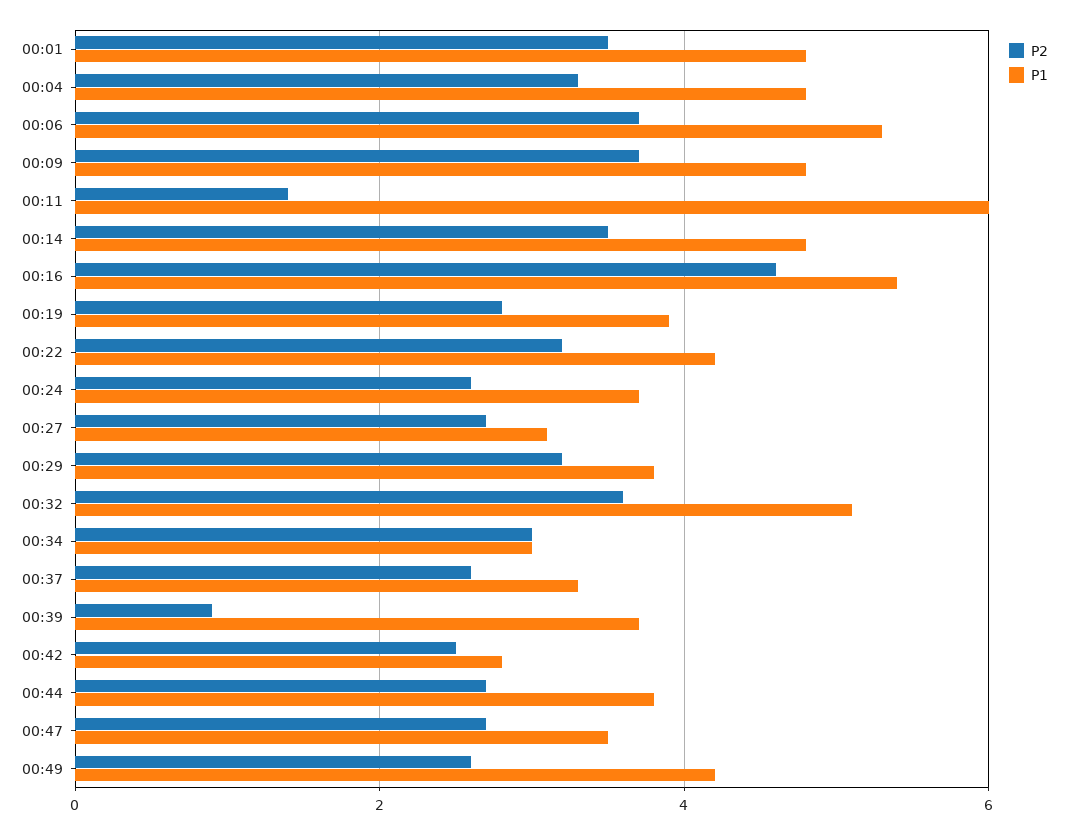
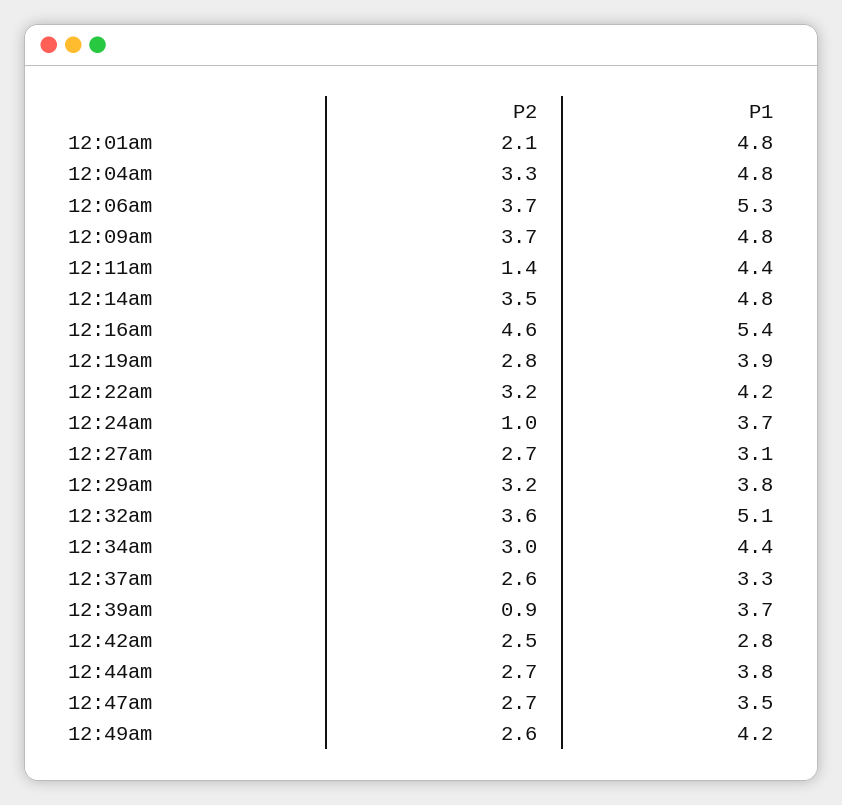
  {
    "P2": {
-     "00:01": 3.5,
+     "00:01": 2.1,
      "00:04": 3.3,
      "00:06": 3.7,
      "00:09": 3.7,
      "00:11": 1.4,
      "00:14": 3.5,
      "00:16": 4.6,
      "00:19": 2.8,
      "00:22": 3.2,
-     "00:24": 2.5,
+     "00:24": 1,
      "00:27": 2.7,
      "00:29": 3.2,
      "00:32": 3.6,
      "00:34": 3,
      "00:37": 2.6,
      "00:39": 0.9,
      "00:42": 2.5,
      "00:44": 2.7,
      "00:47": 2.7,
      "00:49": 2.6
    },
    "P1": {
      "00:01": 4.8,
      "00:04": 4.8,
      "00:06": 5.3,
      "00:09": 4.8,
-     "00:11": 6,
+     "00:11": 4.4,
      "00:14": 4.8,
      "00:16": 5.4,
      "00:19": 3.9,
      "00:22": 4.2,
      "00:24": 3.7,
      "00:27": 3.1,
      "00:29": 3.8,
      "00:32": 5.1,
-     "00:34": 3,
+     "00:34": 4.4,
      "00:37": 3.3,
      "00:39": 3.7,
      "00:42": 2.8,
      "00:44": 3.8,
      "00:47": 3.5,
      "00:49": 4.2
    }
  }

